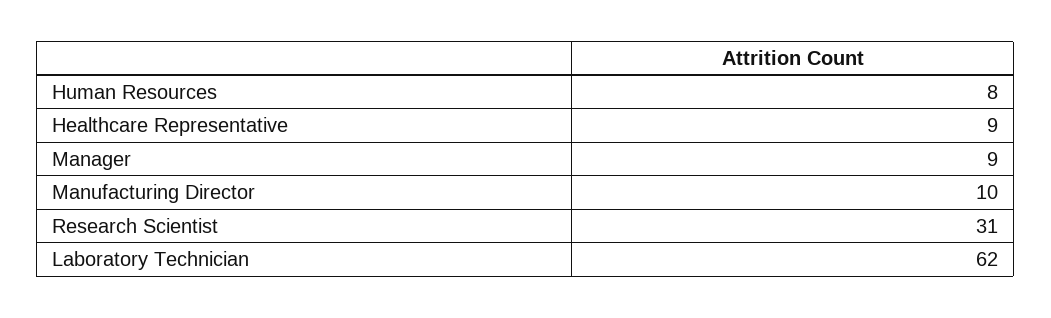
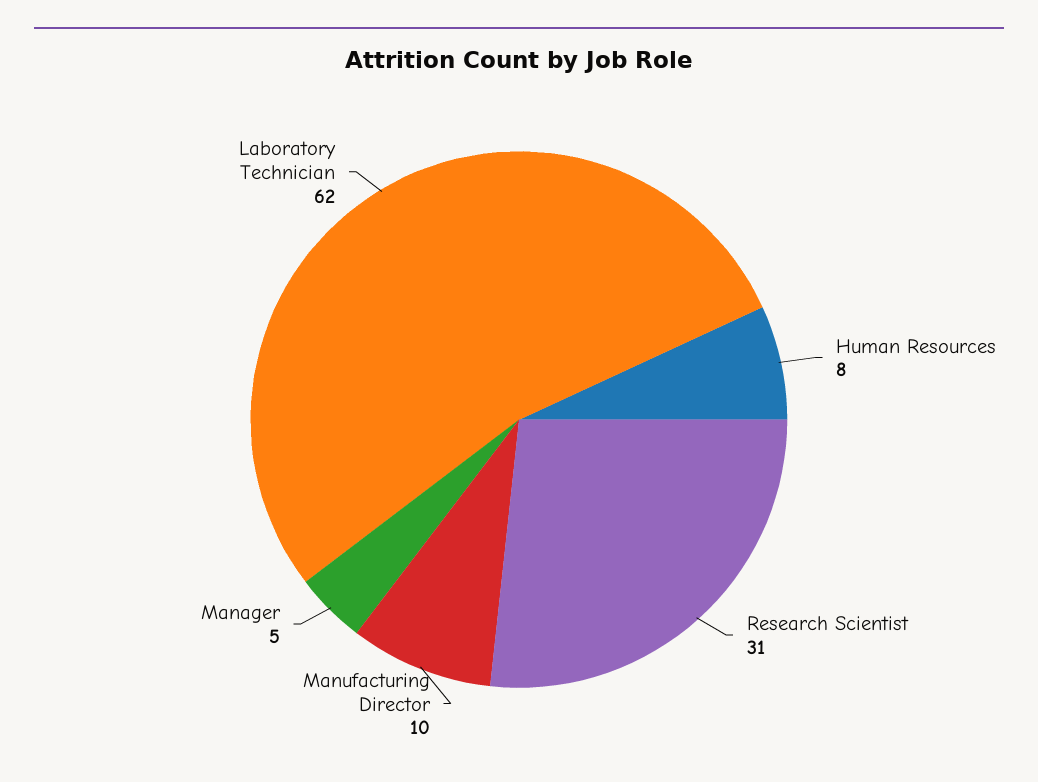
  {
    "Human Resources": 8,
-   "Healthcare Representative": 9,
-   "Manager": 9,
+   "Manager": 5,
    "Manufacturing Director": 10,
    "Research Scientist": 31,
    "Laboratory Technician": 62
  }

